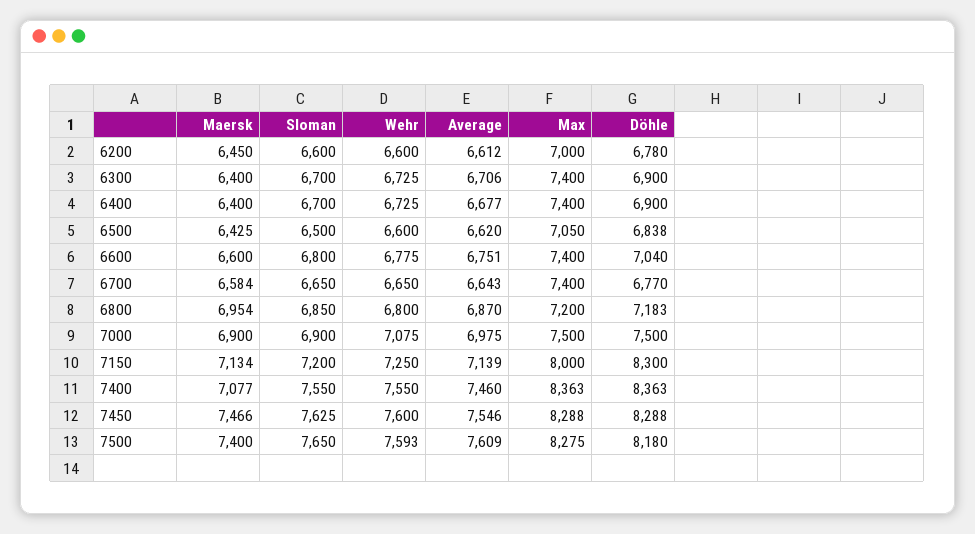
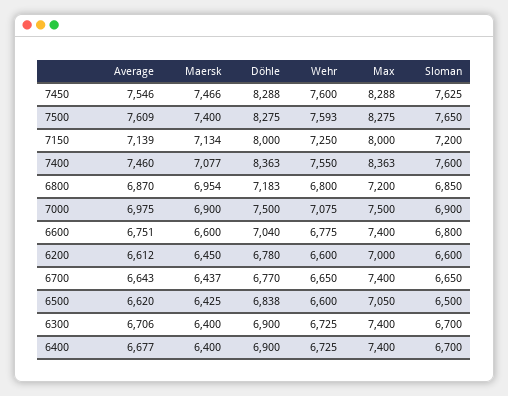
  {
    "Maersk": {
      "6200": 6450,
      "6300": 6400,
      "6400": 6400,
      "6500": 6425,
      "6600": 6600,
-     "6700": 6584,
+     "6700": 6437,
      "6800": 6954,
      "7000": 6900,
      "7150": 7134,
      "7400": 7077,
      "7450": 7466,
      "7500": 7400
    },
    "Sloman": {
      "6200": 6600,
      "6300": 6700,
      "6400": 6700,
      "6500": 6500,
      "6600": 6800,
      "6700": 6650,
      "6800": 6850,
      "7000": 6900,
      "7150": 7200,
-     "7400": 7550,
+     "7400": 7600,
      "7450": 7625,
      "7500": 7650
    },
    "Wehr": {
      "6200": 6600,
      "6300": 6725,
      "6400": 6725,
      "6500": 6600,
      "6600": 6775,
      "6700": 6650,
      "6800": 6800,
      "7000": 7075,
      "7150": 7250,
      "7400": 7550,
      "7450": 7600,
      "7500": 7593
    },
    "Average": {
      "6200": 6612,
      "6300": 6706,
      "6400": 6677,
      "6500": 6620,
      "6600": 6751,
      "6700": 6643,
      "6800": 6870,
      "7000": 6975,
      "7150": 7139,
      "7400": 7460,
      "7450": 7546,
      "7500": 7609
    },
    "Max": {
      "6200": 7000,
      "6300": 7400,
      "6400": 7400,
      "6500": 7050,
      "6600": 7400,
      "6700": 7400,
      "6800": 7200,
      "7000": 7500,
      "7150": 8000,
      "7400": 8363,
      "7450": 8288,
      "7500": 8275
    },
    "Döhle": {
      "6200": 6780,
      "6300": 6900,
      "6400": 6900,
      "6500": 6838,
      "6600": 7040,
      "6700": 6770,
      "6800": 7183,
      "7000": 7500,
-     "7150": 8300,
+     "7150": 8000,
      "7400": 8363,
      "7450": 8288,
-     "7500": 8180
+     "7500": 8275
    }
  }

